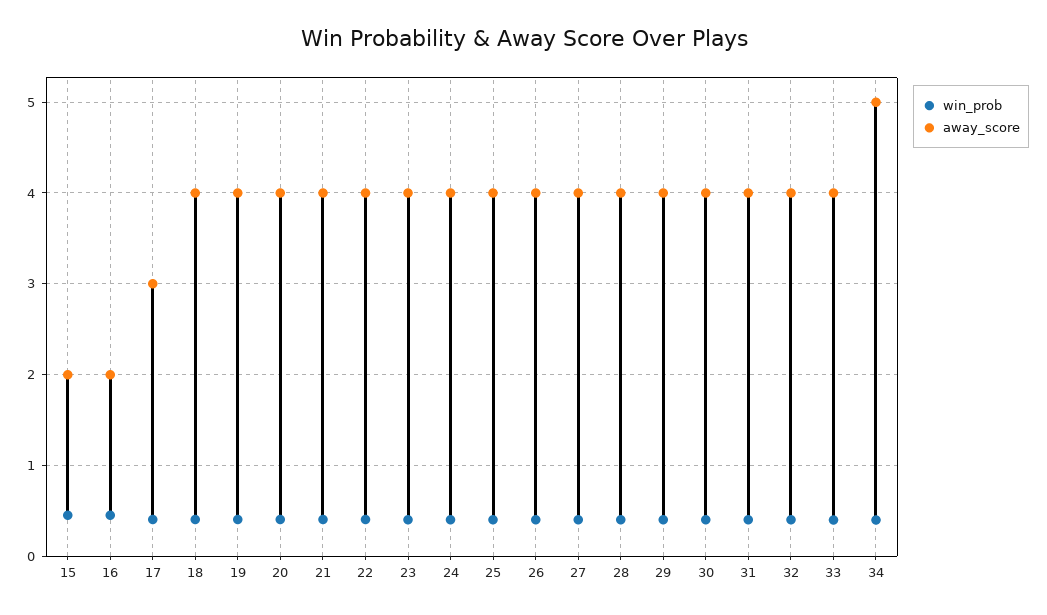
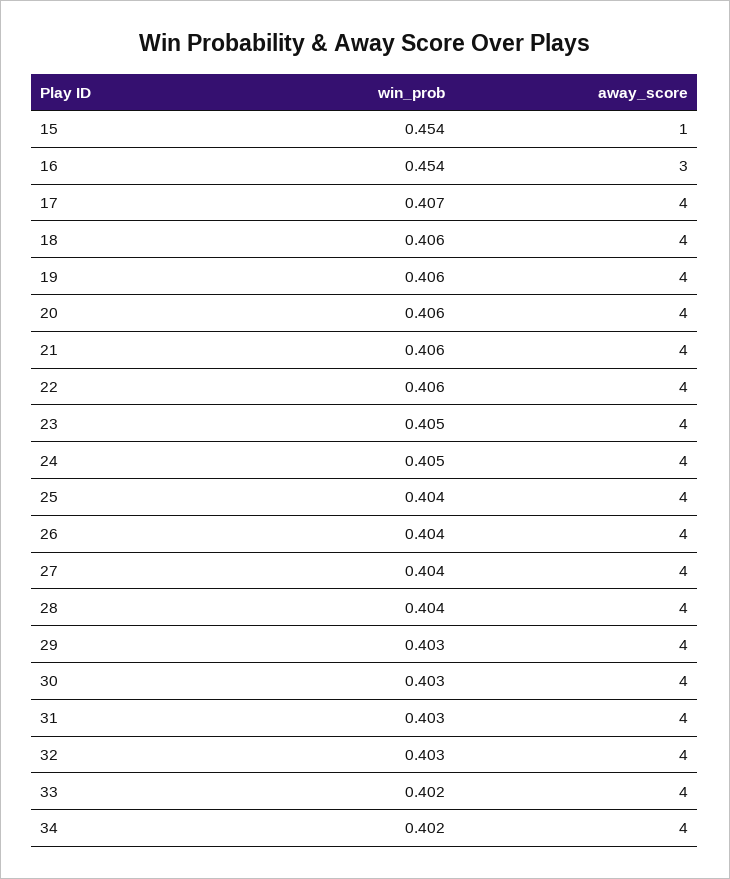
  {
    "win_prob": {
      "15": 0.454,
      "16": 0.454,
      "17": 0.407,
      "18": 0.406,
      "19": 0.406,
      "20": 0.406,
      "21": 0.406,
      "22": 0.406,
      "23": 0.405,
      "24": 0.405,
      "25": 0.404,
      "26": 0.404,
      "27": 0.404,
      "28": 0.404,
      "29": 0.403,
      "30": 0.403,
      "31": 0.403,
      "32": 0.403,
      "33": 0.402,
      "34": 0.402
    },
    "away_score": {
-     "15": 2,
+     "15": 1,
-     "16": 2,
+     "16": 3,
-     "17": 3,
+     "17": 4,
      "18": 4,
      "19": 4,
      "20": 4,
      "21": 4,
      "22": 4,
      "23": 4,
      "24": 4,
      "25": 4,
      "26": 4,
      "27": 4,
      "28": 4,
      "29": 4,
      "30": 4,
      "31": 4,
      "32": 4,
      "33": 4,
-     "34": 5
+     "34": 4
    }
  }

